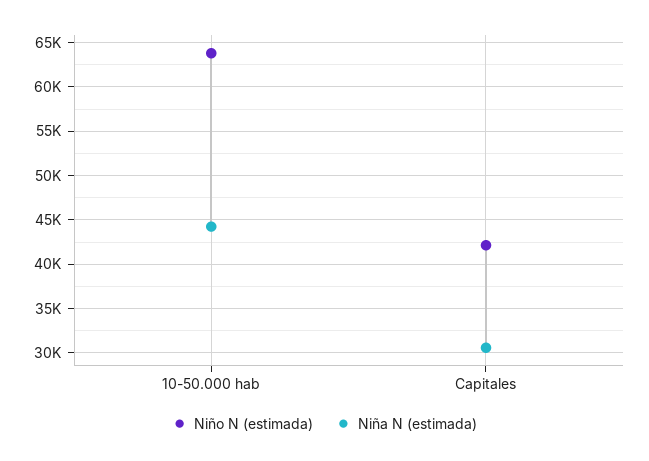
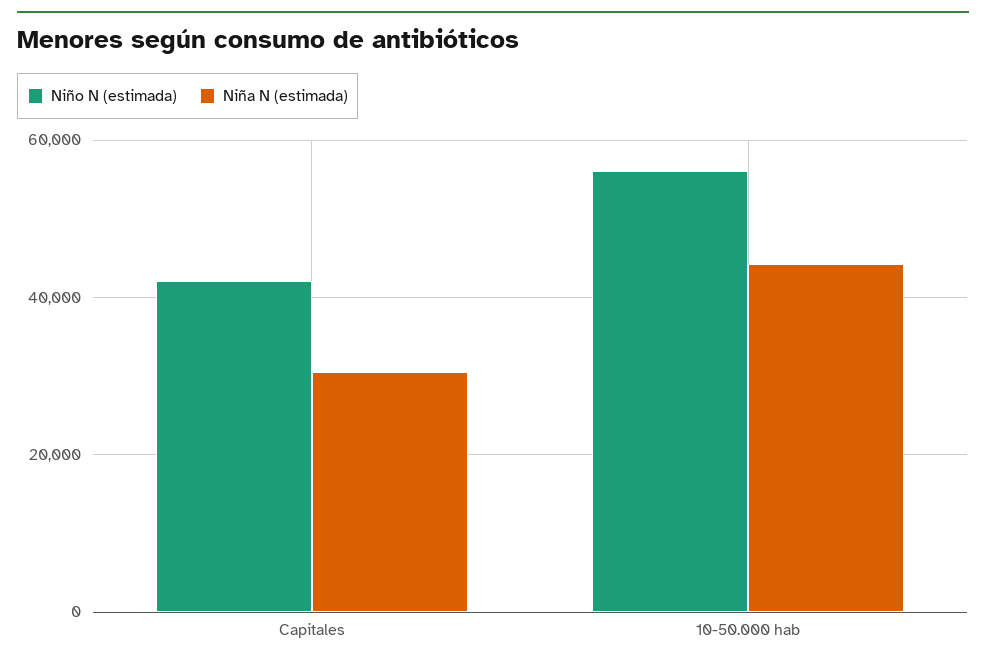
  {
    "Niño N (estimada)": {
-     "10-50.000 hab": 64000,
+     "10-50.000 hab": 56000,
      "Capitales": 42000
    },
    "Niña N (estimada)": {
      "10-50.000 hab": 44000,
      "Capitales": 31000
    }
  }

